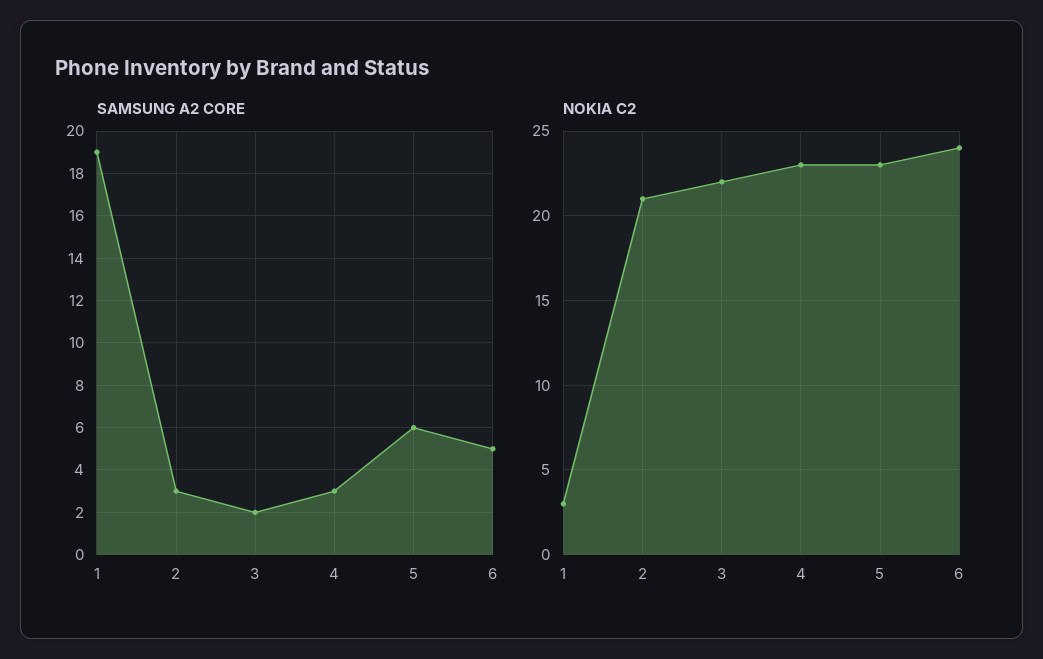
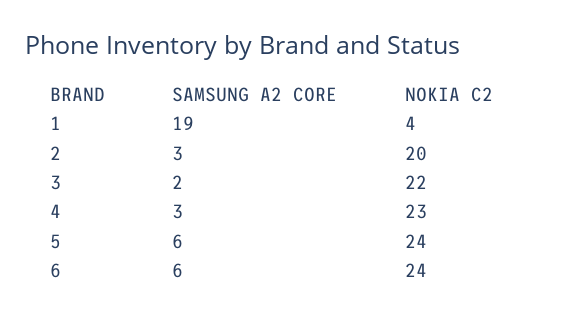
  {
    "SAMSUNG A2 CORE": {
      "1": 19,
      "2": 3,
      "3": 2,
      "4": 3,
      "5": 6,
-     "6": 5
+     "6": 6
    },
    "NOKIA C2": {
-     "1": 3,
+     "1": 4,
-     "2": 21,
+     "2": 20,
      "3": 22,
      "4": 23,
-     "5": 23,
+     "5": 24,
      "6": 24
    }
  }

